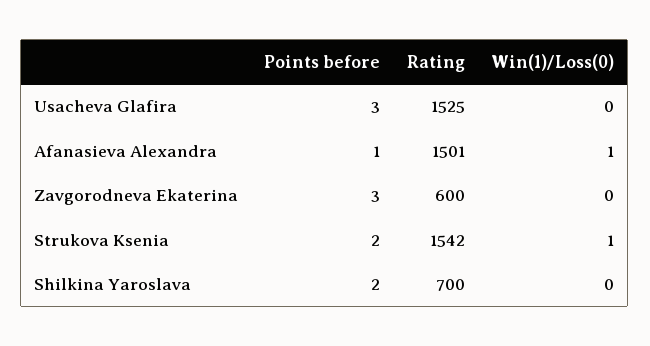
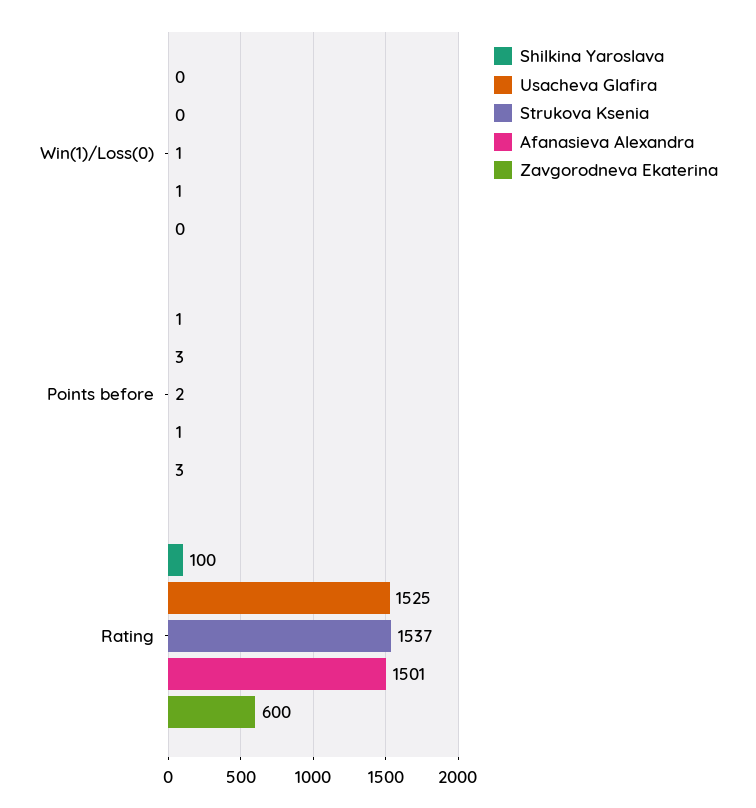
  {
    "Usacheva Glafira": {
      "Points before": 3,
      "Rating": 1525,
      "Win(1)/Loss(0)": 0
    },
    "Afanasieva Alexandra": {
      "Points before": 1,
      "Rating": 1501,
      "Win(1)/Loss(0)": 1
    },
    "Zavgorodneva Ekaterina": {
      "Points before": 3,
      "Rating": 600,
      "Win(1)/Loss(0)": 0
    },
    "Strukova Ksenia": {
      "Points before": 2,
-     "Rating": 1542,
+     "Rating": 1537,
      "Win(1)/Loss(0)": 1
    },
    "Shilkina Yaroslava": {
-     "Points before": 2,
+     "Points before": 1,
-     "Rating": 700,
+     "Rating": 100,
      "Win(1)/Loss(0)": 0
    }
  }

